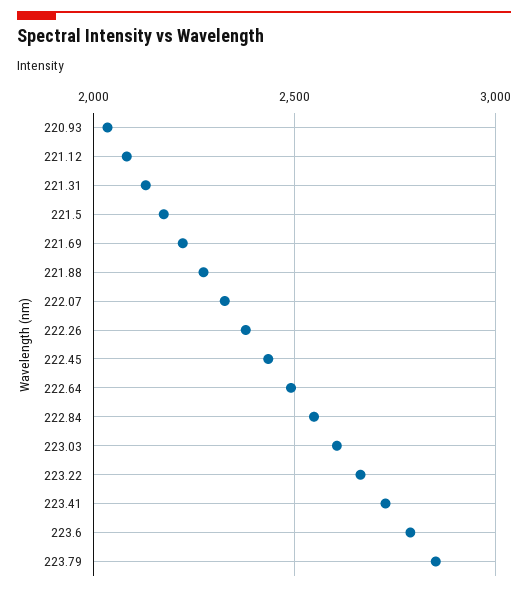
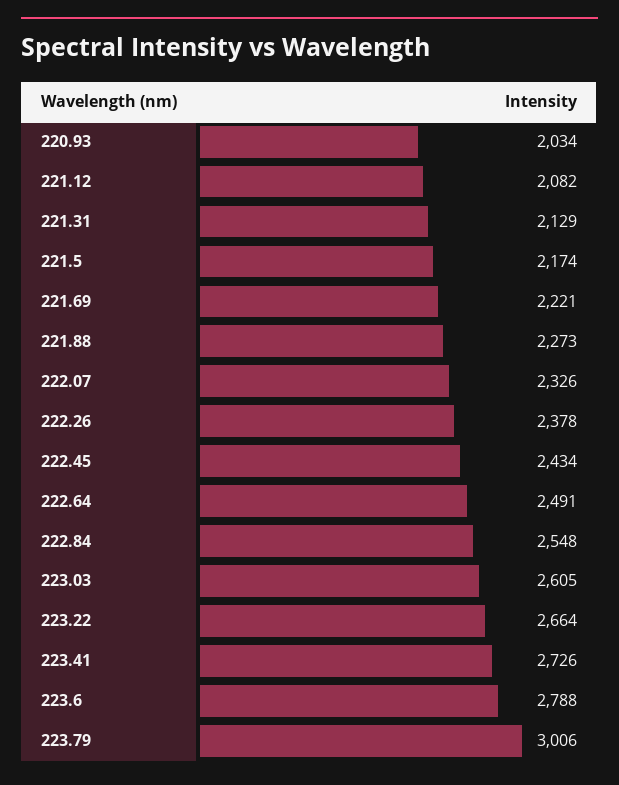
  {
    "220.93": 2034,
    "221.12": 2082,
    "221.31": 2129,
    "221.5": 2174,
    "221.69": 2221,
    "221.88": 2273,
    "222.07": 2326,
    "222.26": 2378,
    "222.45": 2434,
    "222.64": 2491,
    "222.84": 2548,
    "223.03": 2605,
    "223.22": 2664,
    "223.41": 2726,
    "223.6": 2788,
-   "223.79": 2850
+   "223.79": 3006
  }

